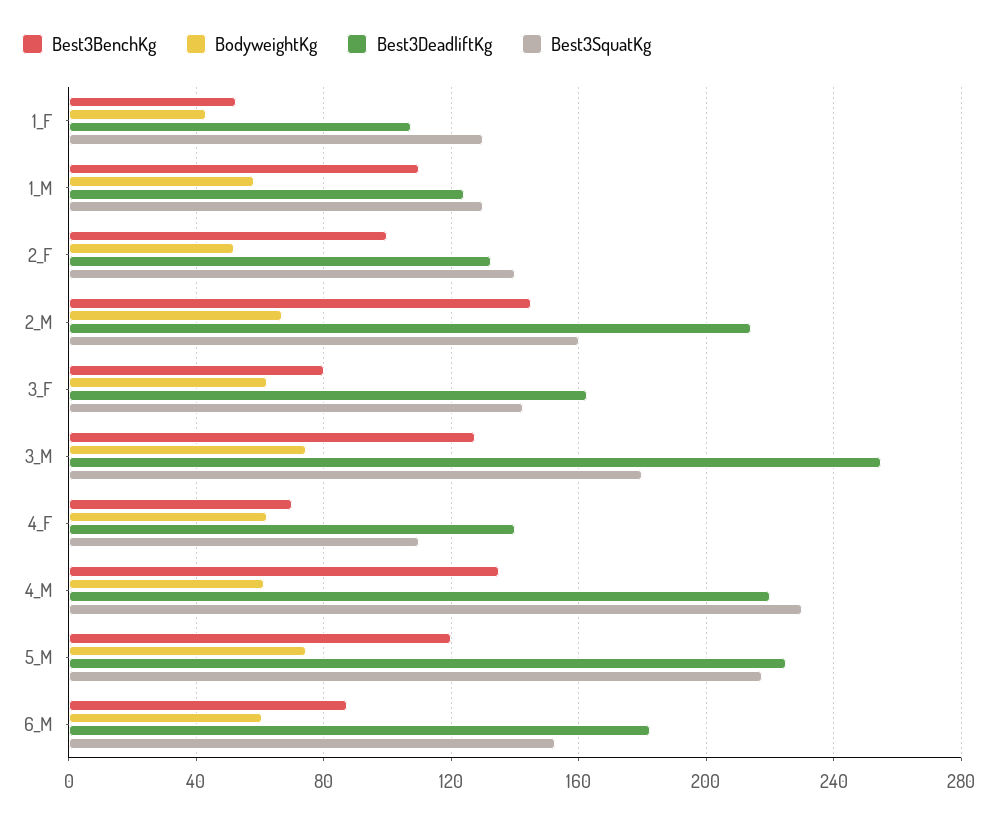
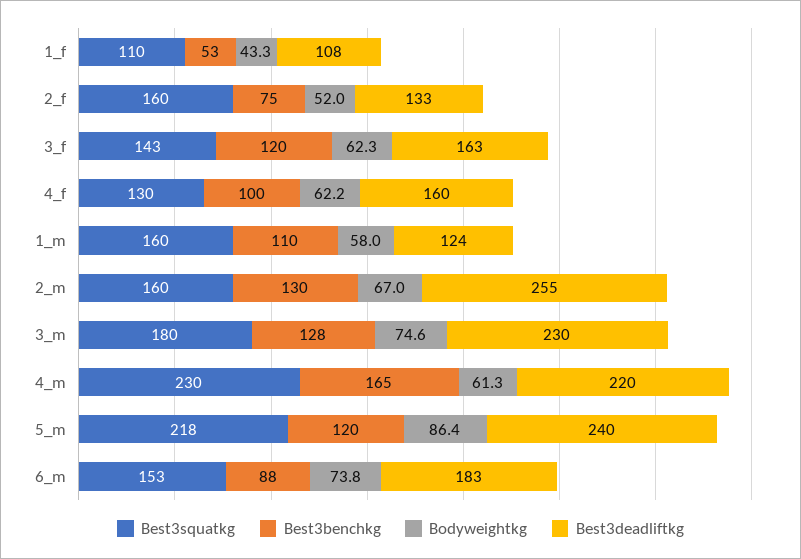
  {
    "Best3BenchKg": {
      "1_F": 53,
      "1_M": 110,
-     "2_F": 100,
+     "2_F": 75,
-     "2_M": 145,
+     "2_M": 130,
-     "3_F": 80,
+     "3_F": 120,
      "3_M": 128,
-     "4_F": 70,
+     "4_F": 100,
-     "4_M": 135,
+     "4_M": 165,
      "5_M": 120,
      "6_M": 88
    },
    "BodyweightKg": {
      "1_F": 43.3,
      "1_M": 58,
      "2_F": 52,
      "2_M": 67,
      "3_F": 62.3,
      "3_M": 74.6,
      "4_F": 62.2,
      "4_M": 61.3,
-     "5_M": 75,
+     "5_M": 86.4,
-     "6_M": 60
+     "6_M": 73.8
    },
    "Best3DeadliftKg": {
      "1_F": 108,
      "1_M": 124,
      "2_F": 133,
-     "2_M": 215,
+     "2_M": 255,
      "3_F": 163,
-     "3_M": 255,
+     "3_M": 230,
-     "4_F": 140,
+     "4_F": 160,
      "4_M": 220,
-     "5_M": 225,
+     "5_M": 240,
      "6_M": 183
    },
    "Best3SquatKg": {
-     "1_F": 130,
+     "1_F": 110,
-     "1_M": 130,
+     "1_M": 160,
-     "2_F": 140,
+     "2_F": 160,
      "2_M": 160,
      "3_F": 143,
      "3_M": 180,
-     "4_F": 110,
+     "4_F": 130,
      "4_M": 230,
      "5_M": 218,
      "6_M": 153
    }
  }

